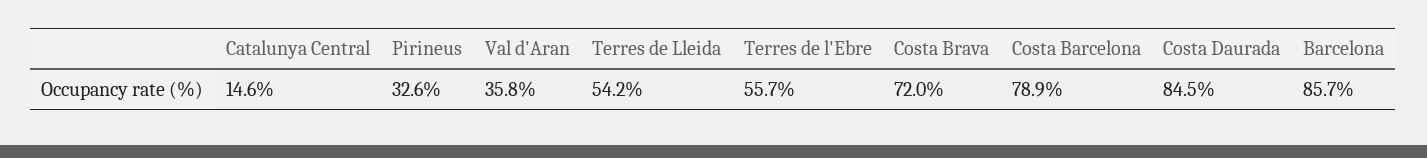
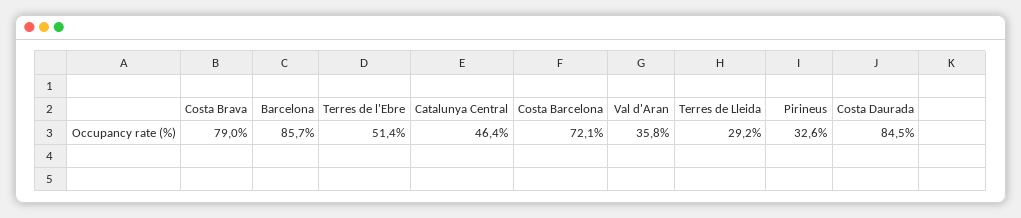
  {
-   "Catalunya Central": 14.6,
+   "Catalunya Central": 46.4,
    "Pirineus": 32.6,
    "Val d'Aran": 35.8,
-   "Terres de Lleida": 54.2,
+   "Terres de Lleida": 29.2,
-   "Terres de l'Ebre": 55.7,
+   "Terres de l'Ebre": 51.4,
-   "Costa Brava": 72,
+   "Costa Brava": 79,
-   "Costa Barcelona": 78.9,
+   "Costa Barcelona": 72.1,
    "Costa Daurada": 84.5,
    "Barcelona": 85.7
  }

